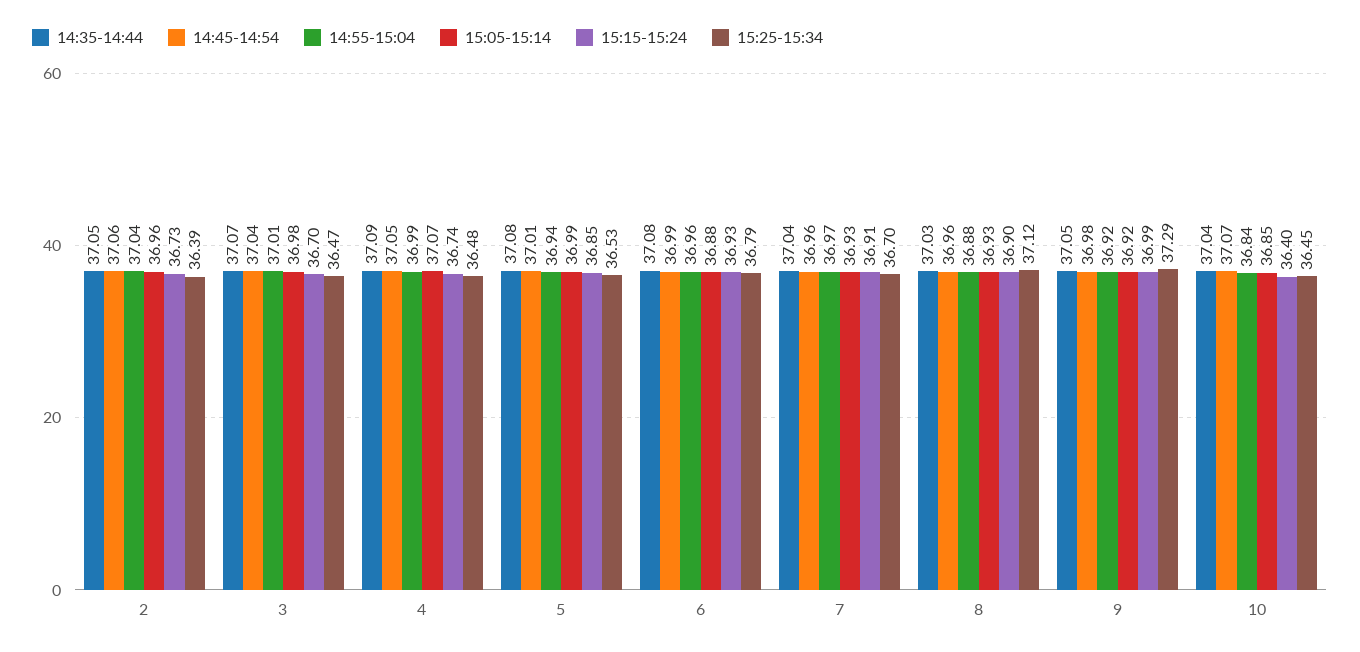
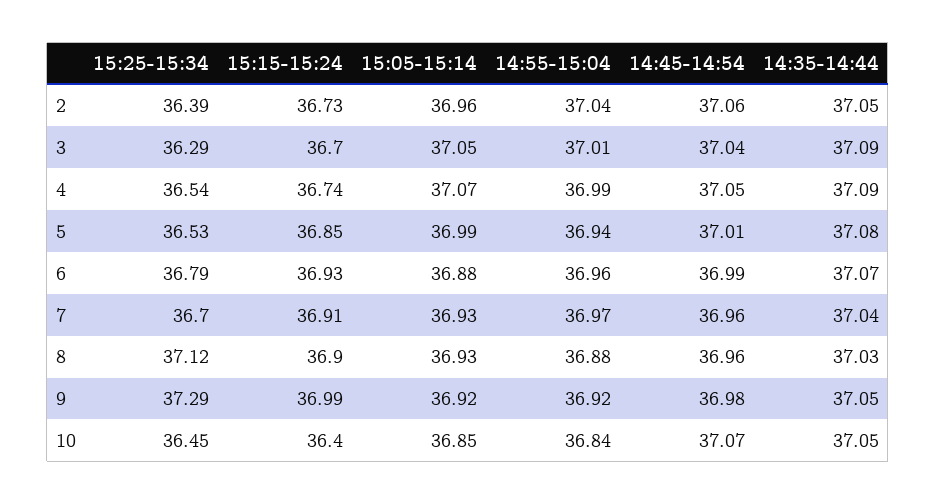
  {
    "14:35-14:44": {
      "2": 37.05,
-     "3": 37.07,
+     "3": 37.09,
      "4": 37.09,
      "5": 37.08,
-     "6": 37.08,
+     "6": 37.07,
      "7": 37.04,
      "8": 37.03,
      "9": 37.05,
-     "10": 37.04
+     "10": 37.05
    },
    "14:45-14:54": {
      "2": 37.06,
      "3": 37.04,
      "4": 37.05,
      "5": 37.01,
      "6": 36.99,
      "7": 36.96,
      "8": 36.96,
      "9": 36.98,
      "10": 37.07
    },
    "14:55-15:04": {
      "2": 37.04,
      "3": 37.01,
      "4": 36.99,
      "5": 36.94,
      "6": 36.96,
      "7": 36.97,
      "8": 36.88,
      "9": 36.92,
      "10": 36.84
    },
    "15:05-15:14": {
      "2": 36.96,
-     "3": 36.98,
+     "3": 37.05,
      "4": 37.07,
      "5": 36.99,
      "6": 36.88,
      "7": 36.93,
      "8": 36.93,
      "9": 36.92,
      "10": 36.85
    },
    "15:15-15:24": {
      "2": 36.73,
      "3": 36.7,
      "4": 36.74,
      "5": 36.85,
      "6": 36.93,
      "7": 36.91,
      "8": 36.9,
      "9": 36.99,
      "10": 36.4
    },
    "15:25-15:34": {
      "2": 36.39,
-     "3": 36.47,
+     "3": 36.29,
-     "4": 36.48,
+     "4": 36.54,
      "5": 36.53,
      "6": 36.79,
      "7": 36.7,
      "8": 37.12,
      "9": 37.29,
      "10": 36.45
    }
  }

